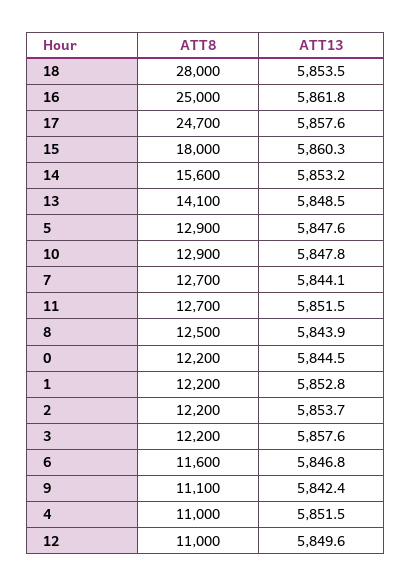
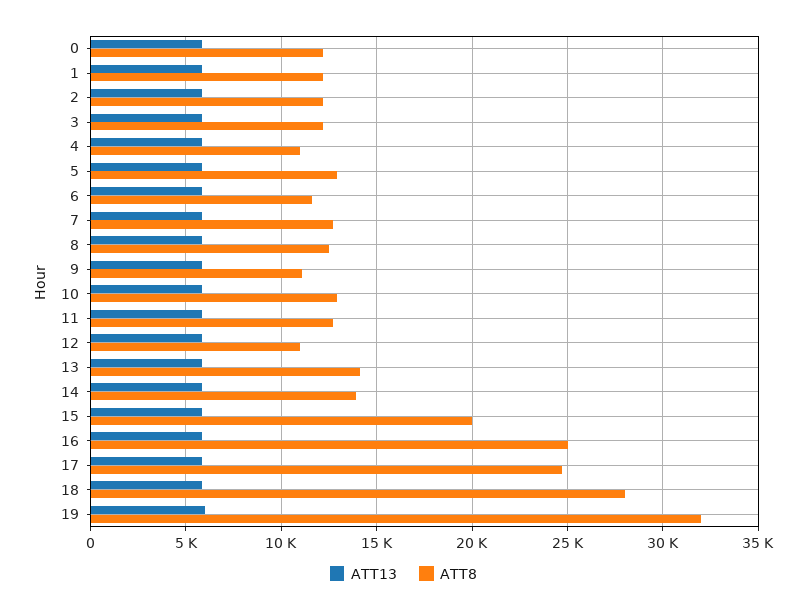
  {
    "ATT8": {
      "18": 28000,
      "16": 25000,
      "17": 24700,
-     "15": 18000,
+     "15": 20000,
-     "14": 15600,
+     "14": 14000,
      "13": 14100,
      "5": 12900,
      "10": 12900,
      "7": 12700,
      "11": 12700,
      "8": 12500,
      "0": 12200,
      "1": 12200,
      "2": 12200,
      "3": 12200,
      "6": 11600,
      "9": 11100,
      "4": 11000,
-     "12": 11000
+     "12": 11000,
+     "19": 32000
    },
    "ATT13": {
      "18": 5853.5,
      "16": 5861.8,
      "17": 5857.6,
      "15": 5860.3,
      "14": 5853.2,
      "13": 5848.5,
      "5": 5847.6,
      "10": 5847.8,
      "7": 5844.1,
      "11": 5851.5,
      "8": 5843.9,
      "0": 5844.5,
      "1": 5852.8,
      "2": 5853.7,
      "3": 5857.6,
      "6": 5846.8,
      "9": 5842.4,
      "4": 5851.5,
-     "12": 5849.6
+     "12": 5849.6,
+     "19": 6000
    }
  }

